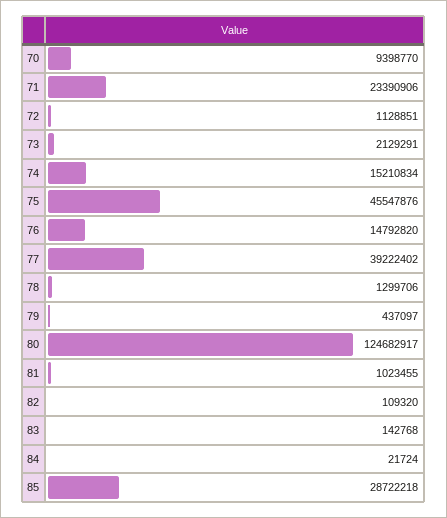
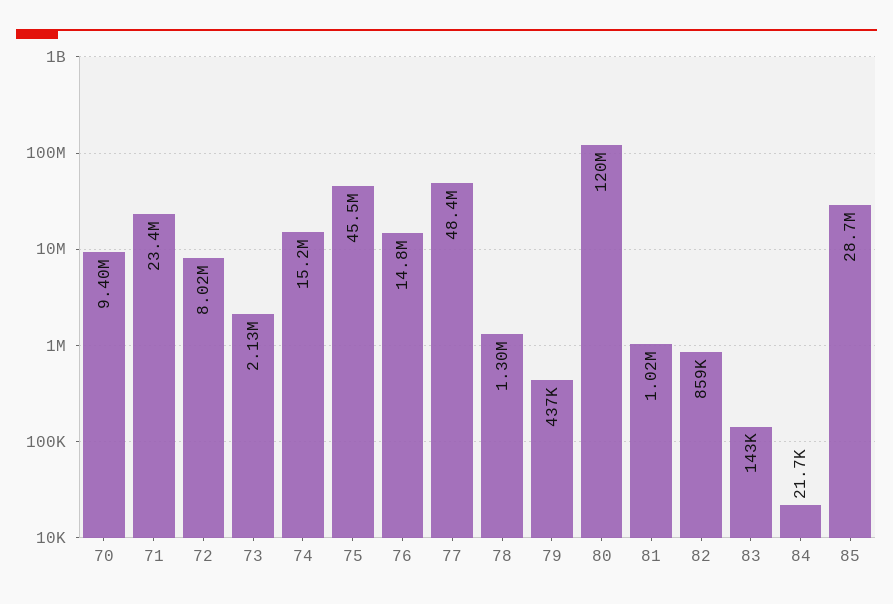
  {
    "70": 9398770,
    "71": 23390906,
-   "72": 1128851,
+   "72": 8020000,
    "73": 2129291,
    "74": 15210834,
    "75": 45547876,
    "76": 14792820,
-   "77": 39222402,
+   "77": 48400000,
    "78": 1299706,
    "79": 437097,
-   "80": 124682917,
+   "80": 120000000,
    "81": 1023455,
-   "82": 109320,
+   "82": 859000,
    "83": 142768,
    "84": 21724,
    "85": 28722218
  }

